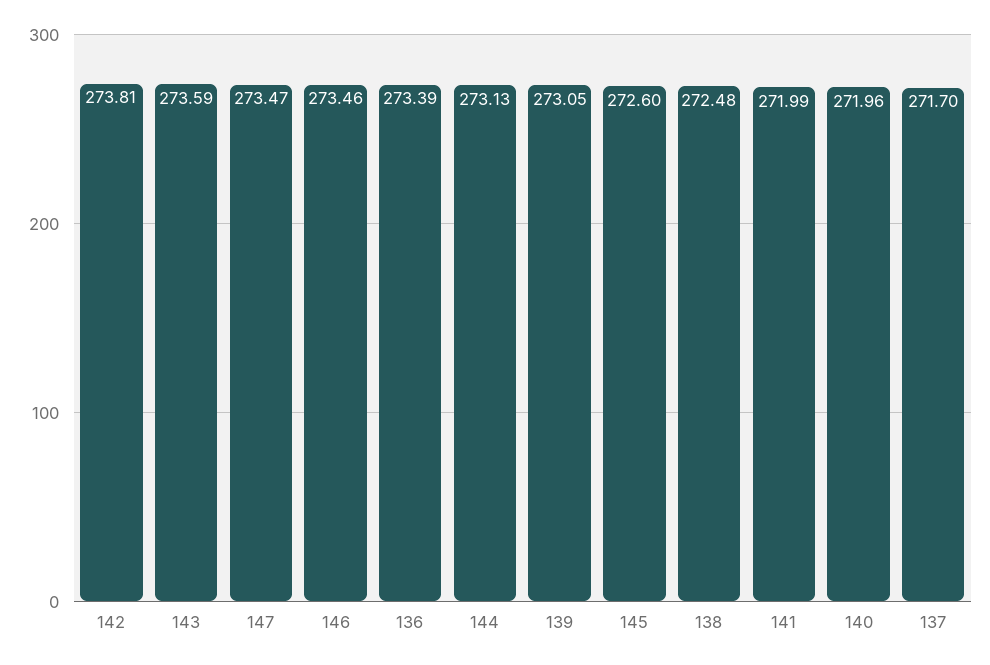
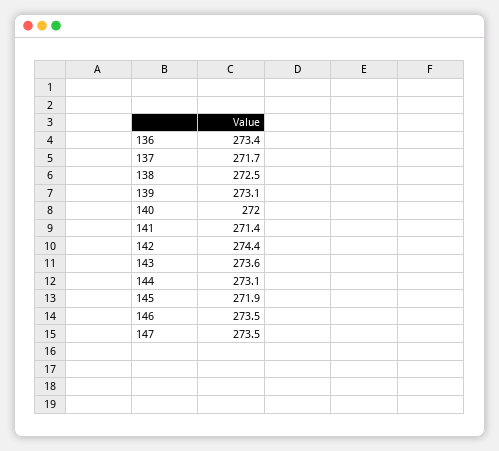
  {
-   "142": 273.81,
+   "142": 274.4,
    "143": 273.59,
    "147": 273.47,
    "146": 273.46,
    "136": 273.39,
    "144": 273.13,
    "139": 273.05,
-   "145": 272.6,
+   "145": 271.9,
    "138": 272.48,
-   "141": 271.99,
+   "141": 271.4,
    "140": 271.96,
    "137": 271.7
  }

